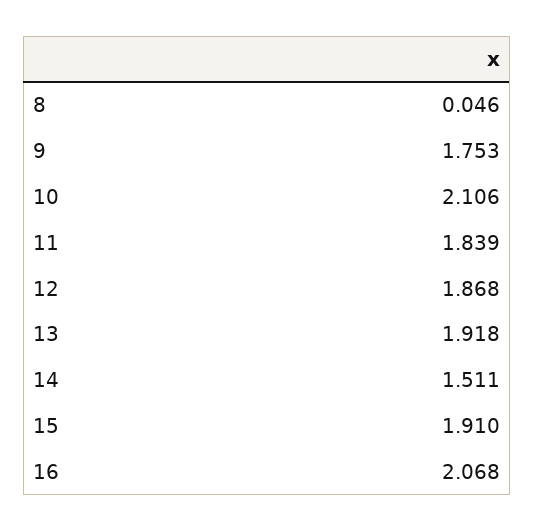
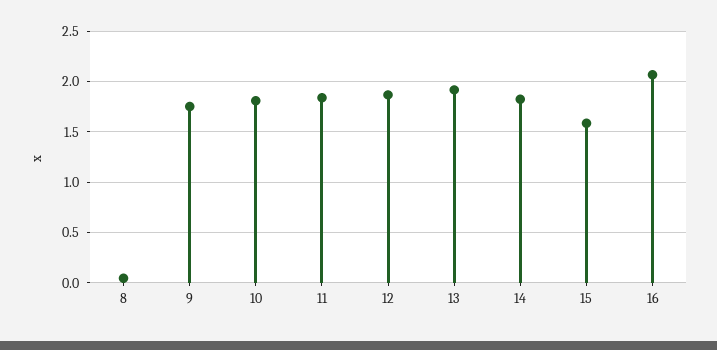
  {
    "8": 0.046,
    "9": 1.753,
-   "10": 2.106,
+   "10": 1.8,
    "11": 1.839,
    "12": 1.868,
    "13": 1.918,
-   "14": 1.511,
+   "14": 1.8,
-   "15": 1.91,
+   "15": 1.6,
    "16": 2.068
  }

